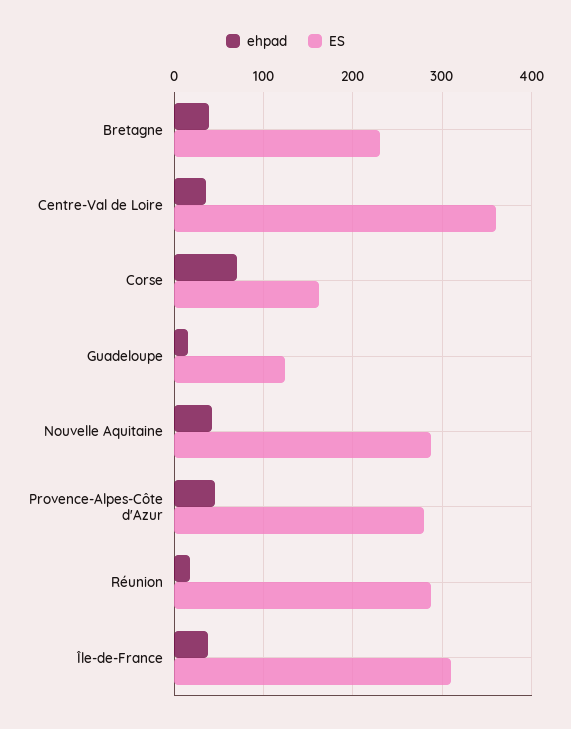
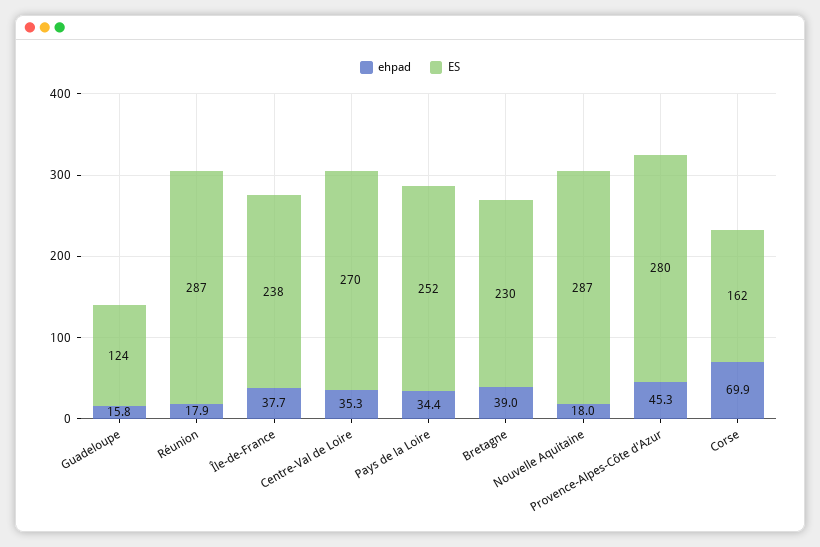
  {
    "ehpad": {
      "Bretagne": 39,
      "Centre-Val de Loire": 35.3,
      "Corse": 69.9,
      "Guadeloupe": 15.8,
-     "Nouvelle Aquitaine": 40,
+     "Nouvelle Aquitaine": 18,
      "Provence-Alpes-Côte d'Azur": 45.3,
      "Réunion": 17.9,
-     "Île-de-France": 37.7
+     "Île-de-France": 37.7,
+     "Pays de la Loire": 34.4
    },
    "ES": {
      "Bretagne": 230,
-     "Centre-Val de Loire": 360,
+     "Centre-Val de Loire": 270,
      "Corse": 162,
      "Guadeloupe": 124,
      "Nouvelle Aquitaine": 287,
      "Provence-Alpes-Côte d'Azur": 280,
      "Réunion": 287,
-     "Île-de-France": 310
+     "Île-de-France": 238,
+     "Pays de la Loire": 252
    }
  }

